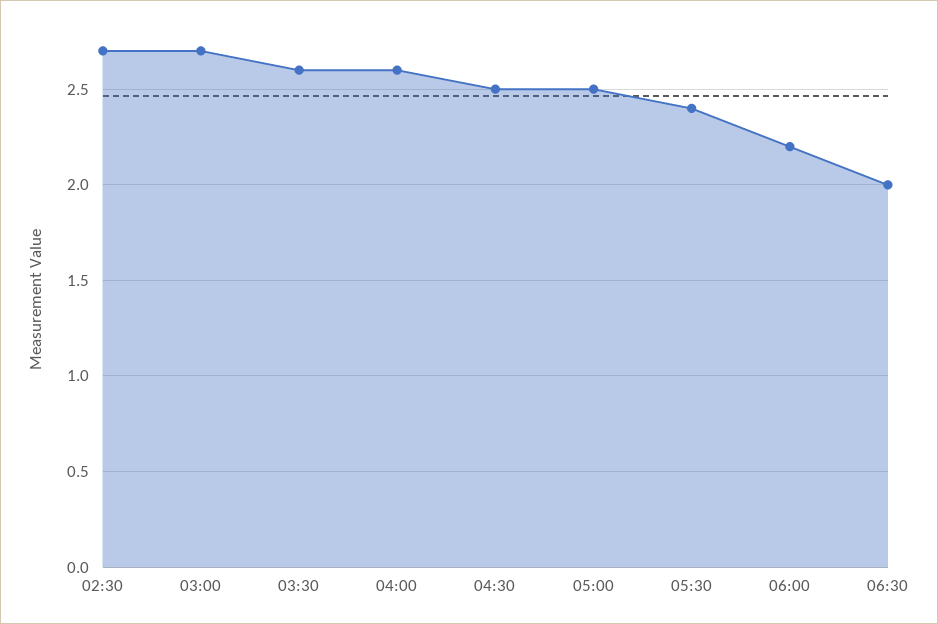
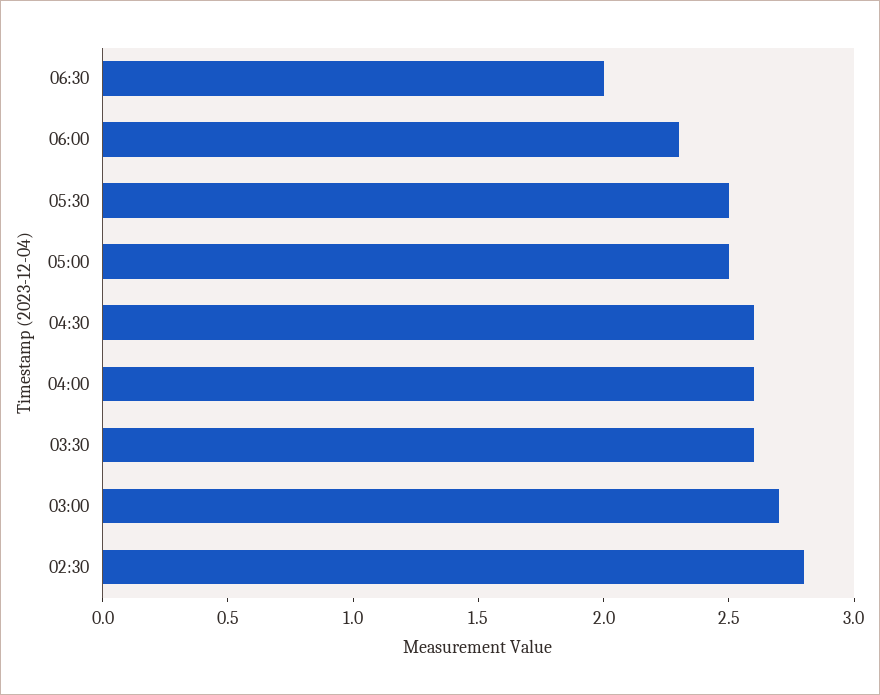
  {
-   "02:30": 2.7,
+   "02:30": 2.8,
    "03:00": 2.7,
    "03:30": 2.6,
    "04:00": 2.6,
-   "04:30": 2.5,
+   "04:30": 2.6,
    "05:00": 2.5,
-   "05:30": 2.4,
+   "05:30": 2.5,
-   "06:00": 2.2,
+   "06:00": 2.3,
    "06:30": 2
  }

